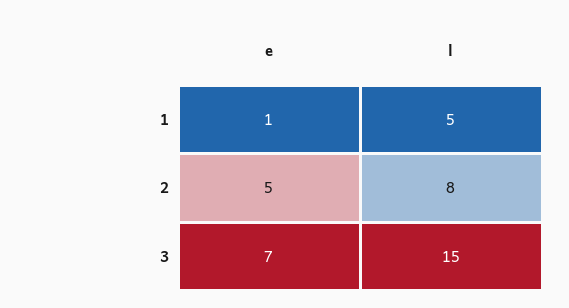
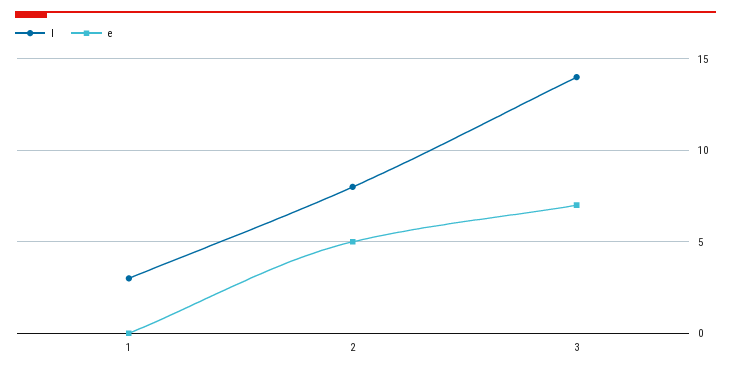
  {
    "e": {
-     "1": 1,
+     "1": 0,
      "2": 5,
      "3": 7
    },
    "l": {
-     "1": 5,
+     "1": 3,
      "2": 8,
-     "3": 15
+     "3": 14
    }
  }

